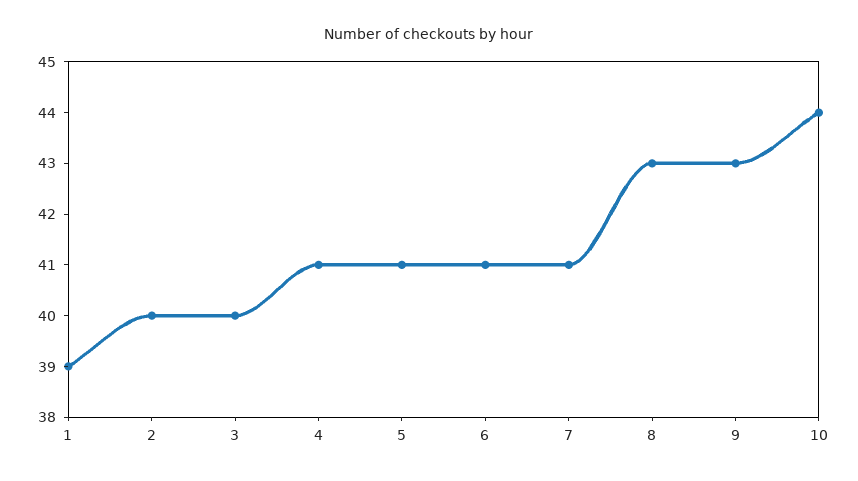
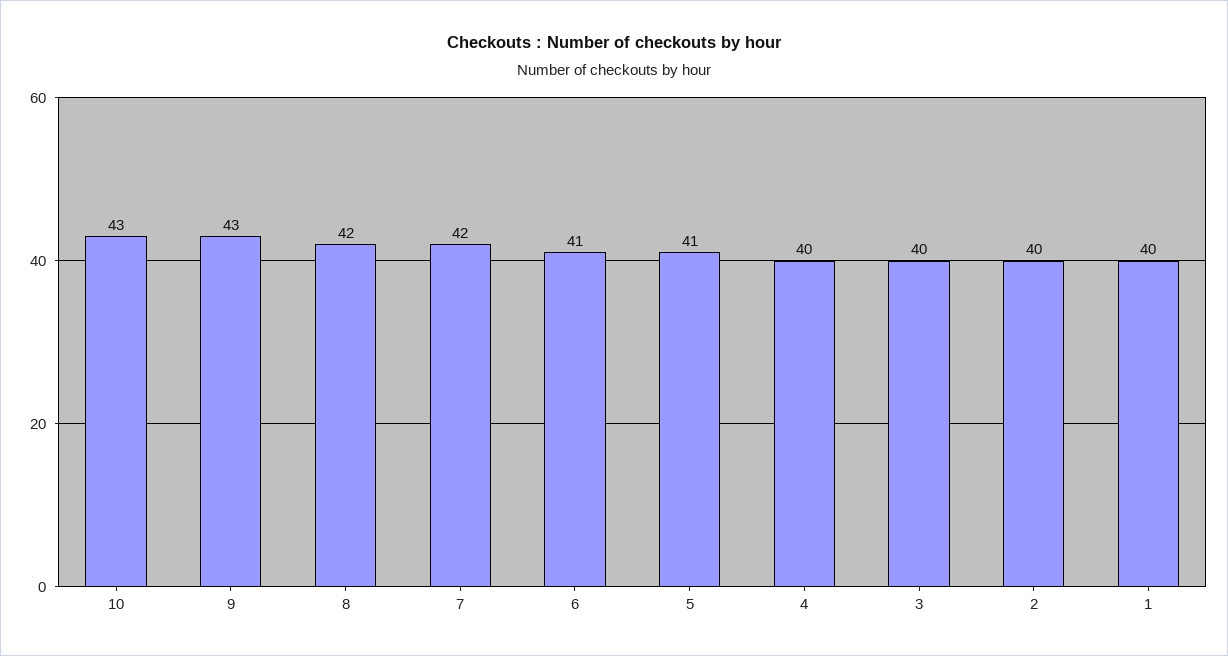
  {
-   "1": 39,
+   "1": 40,
    "2": 40,
    "3": 40,
-   "4": 41,
+   "4": 40,
    "5": 41,
    "6": 41,
-   "7": 41,
+   "7": 42,
-   "8": 43,
+   "8": 42,
    "9": 43,
-   "10": 44
+   "10": 43
  }

